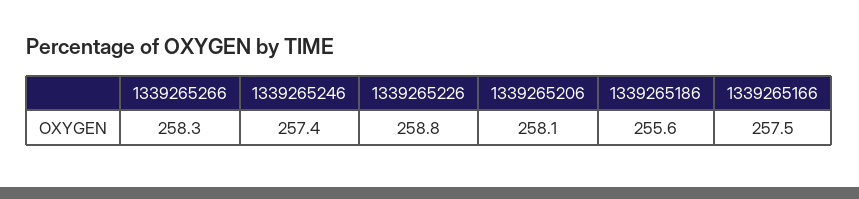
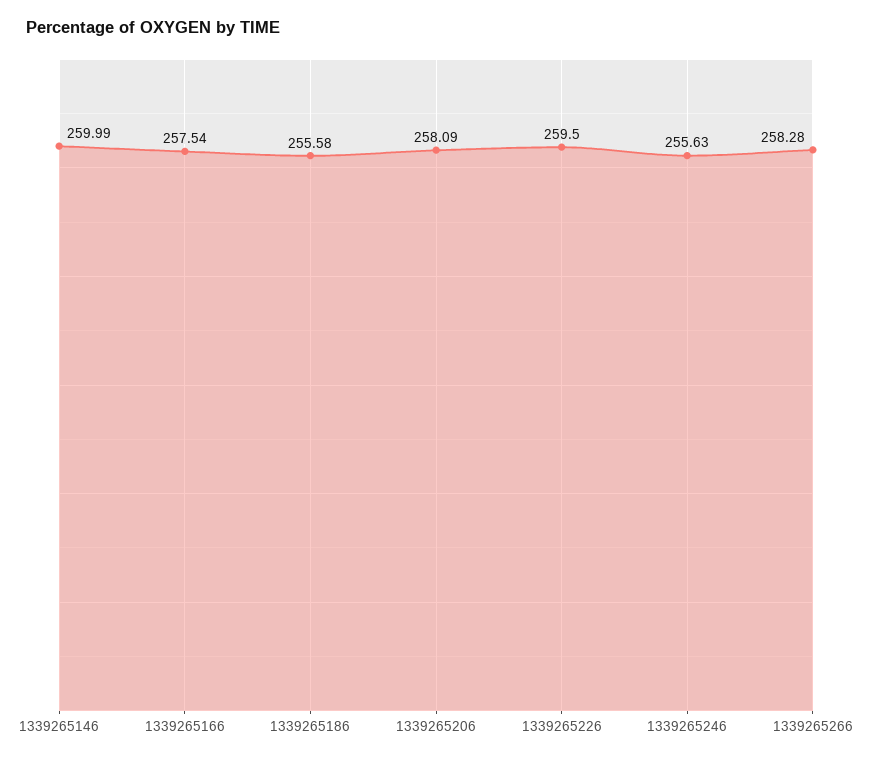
  {
    "1339265266": 258.28,
-   "1339265246": 257.4,
+   "1339265246": 255.63,
-   "1339265226": 258.8,
+   "1339265226": 259.5,
    "1339265206": 258.09,
    "1339265186": 255.58,
-   "1339265166": 257.54
+   "1339265166": 257.54,
+   "1339265146": 259.99
  }

